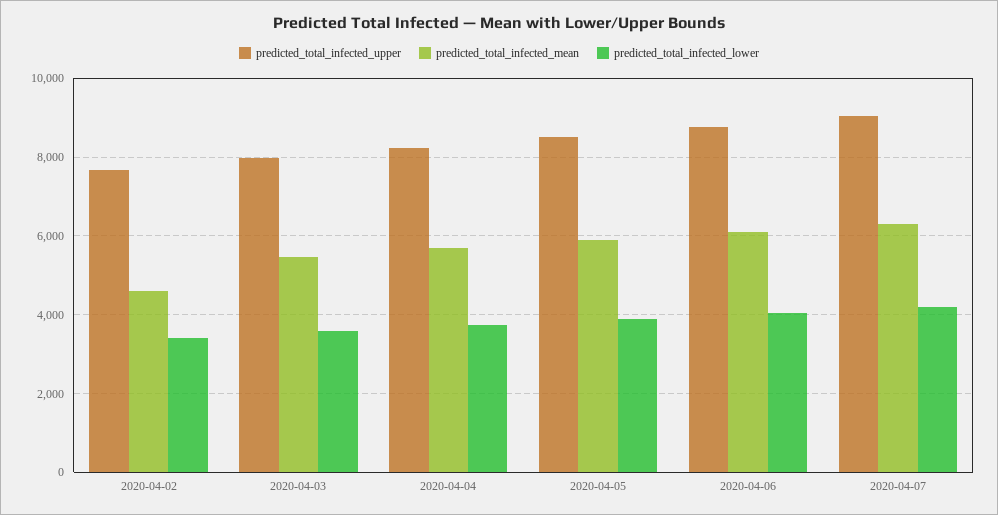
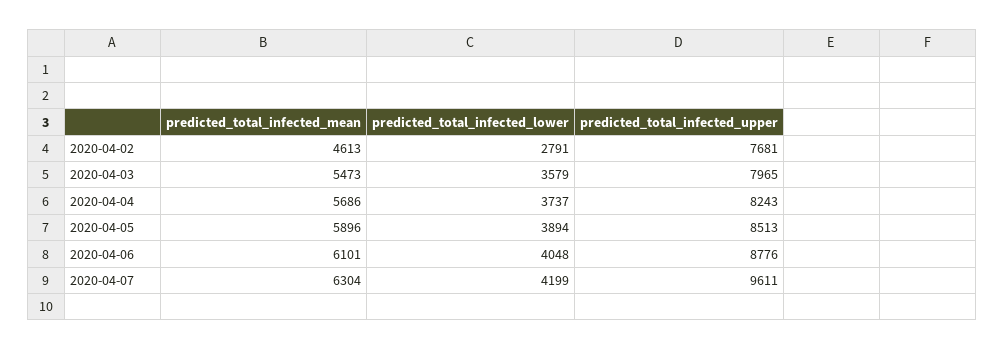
  {
    "predicted_total_infected_upper": {
      "2020-04-02": 7681,
      "2020-04-03": 7965,
      "2020-04-04": 8243,
      "2020-04-05": 8513,
      "2020-04-06": 8776,
-     "2020-04-07": 9000
+     "2020-04-07": 9611
    },
    "predicted_total_infected_mean": {
      "2020-04-02": 4613,
      "2020-04-03": 5473,
      "2020-04-04": 5686,
      "2020-04-05": 5896,
      "2020-04-06": 6101,
      "2020-04-07": 6304
    },
    "predicted_total_infected_lower": {
-     "2020-04-02": 3400,
+     "2020-04-02": 2791,
      "2020-04-03": 3579,
      "2020-04-04": 3737,
      "2020-04-05": 3894,
      "2020-04-06": 4048,
      "2020-04-07": 4199
    }
  }

